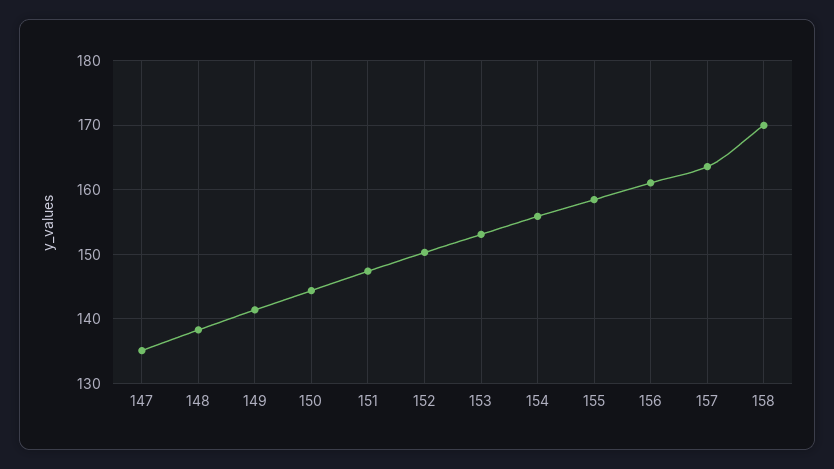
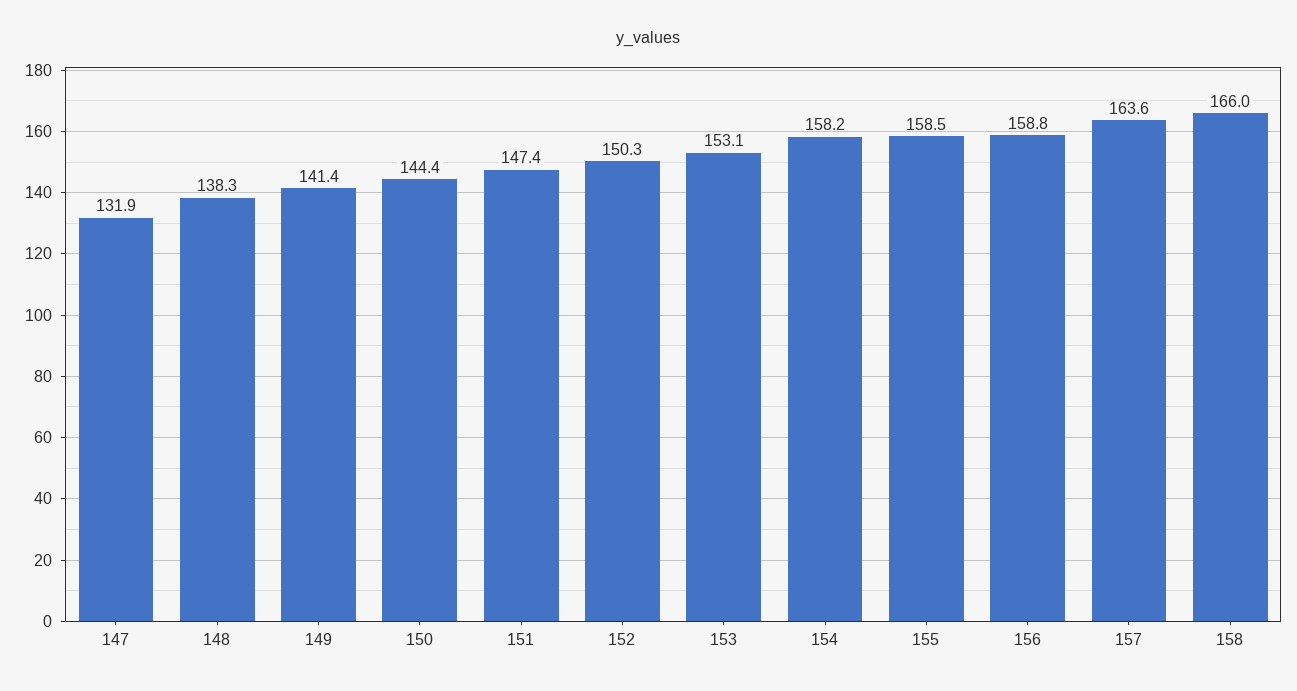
  {
-   "147": 135,
+   "147": 131.9,
    "148": 138.3,
    "149": 141.4,
    "150": 144.4,
    "151": 147.4,
    "152": 150.3,
    "153": 153.1,
-   "154": 156,
+   "154": 158.2,
    "155": 158.5,
-   "156": 161,
+   "156": 158.8,
    "157": 163.6,
-   "158": 170
+   "158": 166
  }

